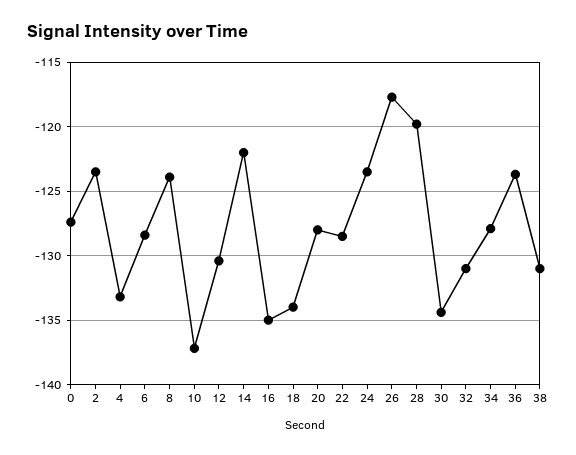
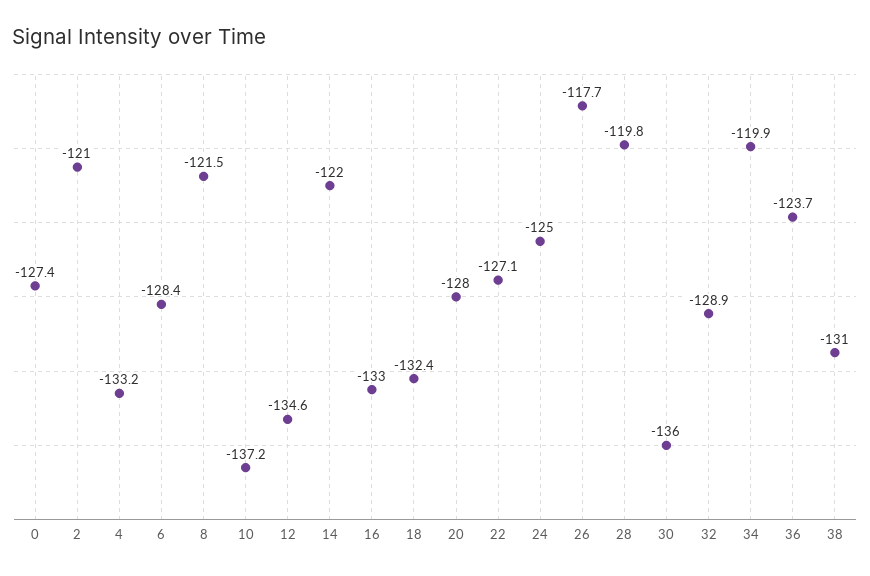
  {
    "0": -127.4,
-   "2": -123.5,
+   "2": -121,
    "4": -133.2,
    "6": -128.4,
-   "8": -124,
+   "8": -121.5,
    "10": -137.2,
-   "12": -130.5,
+   "12": -134.6,
    "14": -122,
-   "16": -135,
+   "16": -133,
-   "18": -134,
+   "18": -132.4,
    "20": -128,
-   "22": -128.5,
+   "22": -127.1,
-   "24": -123.5,
+   "24": -125,
    "26": -117.7,
    "28": -119.8,
-   "30": -134.5,
+   "30": -136,
-   "32": -131,
+   "32": -128.9,
-   "34": -128,
+   "34": -119.9,
    "36": -123.7,
    "38": -131
  }

